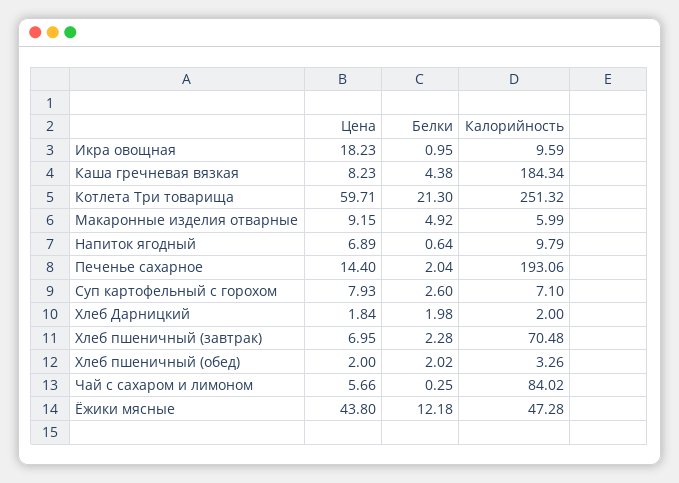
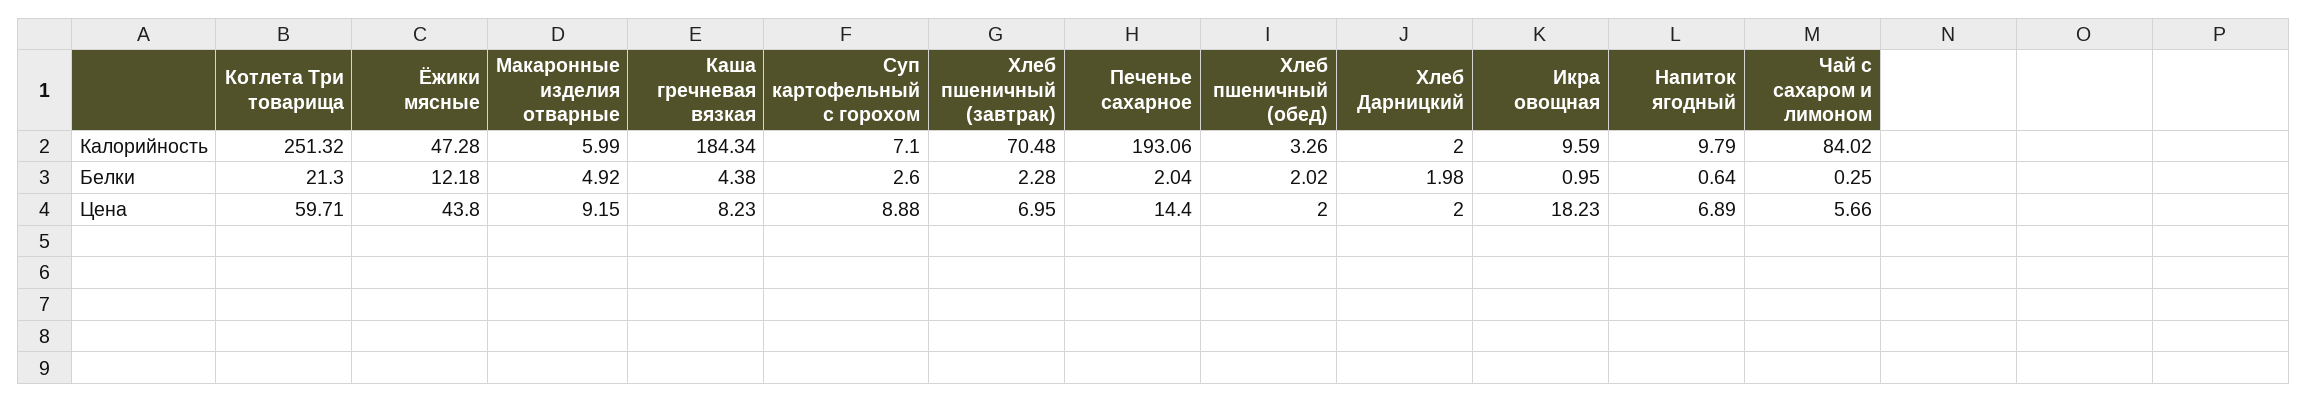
  {
    "Цена": {
      "Икра овощная": 18.23,
      "Каша гречневая вязкая": 8.23,
      "Котлета Три товарища": 59.71,
      "Макаронные изделия отварные": 9.15,
      "Напиток ягодный": 6.89,
      "Печенье сахарное": 14.4,
-     "Суп картофельный с горохом": 7.93,
+     "Суп картофельный с горохом": 8.88,
-     "Хлеб Дарницкий": 1.84,
+     "Хлеб Дарницкий": 2,
      "Хлеб пшеничный (завтрак)": 6.95,
      "Хлеб пшеничный (обед)": 2,
      "Чай с сахаром и лимоном": 5.66,
      "Ёжики мясные": 43.8
    },
    "Белки": {
      "Икра овощная": 0.95,
      "Каша гречневая вязкая": 4.38,
      "Котлета Три товарища": 21.3,
      "Макаронные изделия отварные": 4.92,
      "Напиток ягодный": 0.64,
      "Печенье сахарное": 2.04,
      "Суп картофельный с горохом": 2.6,
      "Хлеб Дарницкий": 1.98,
      "Хлеб пшеничный (завтрак)": 2.28,
      "Хлеб пшеничный (обед)": 2.02,
      "Чай с сахаром и лимоном": 0.25,
      "Ёжики мясные": 12.18
    },
    "Калорийность": {
      "Икра овощная": 9.59,
      "Каша гречневая вязкая": 184.34,
      "Котлета Три товарища": 251.32,
      "Макаронные изделия отварные": 5.99,
      "Напиток ягодный": 9.79,
      "Печенье сахарное": 193.06,
      "Суп картофельный с горохом": 7.1,
      "Хлеб Дарницкий": 2,
      "Хлеб пшеничный (завтрак)": 70.48,
      "Хлеб пшеничный (обед)": 3.26,
      "Чай с сахаром и лимоном": 84.02,
      "Ёжики мясные": 47.28
    }
  }

